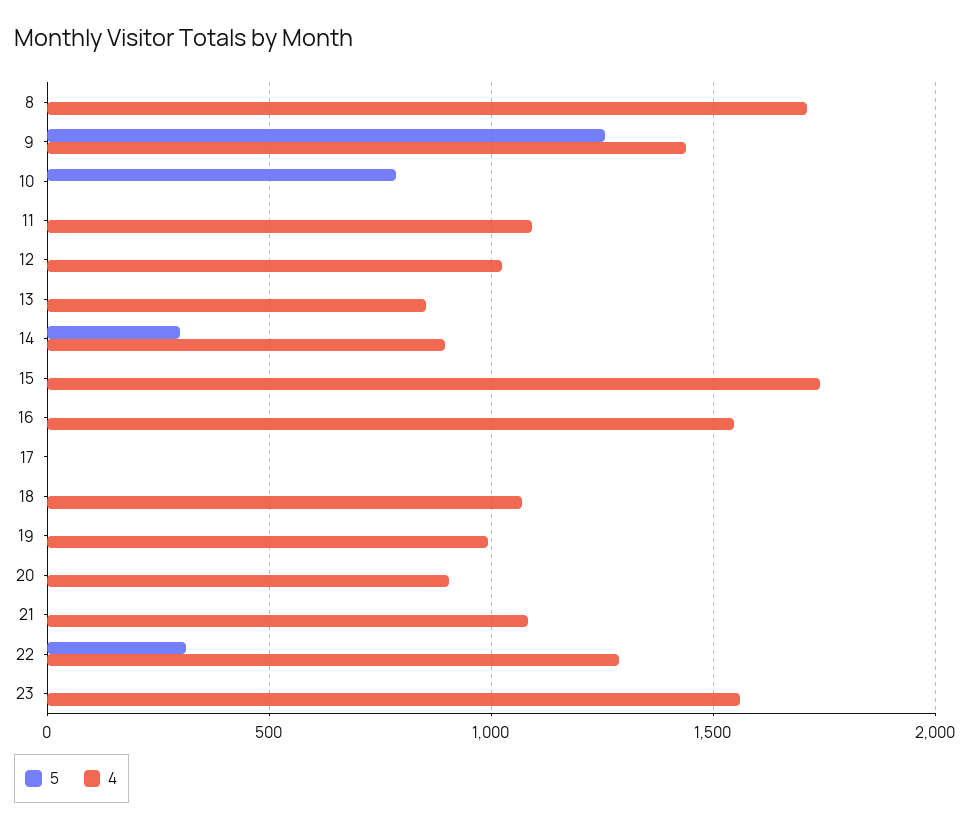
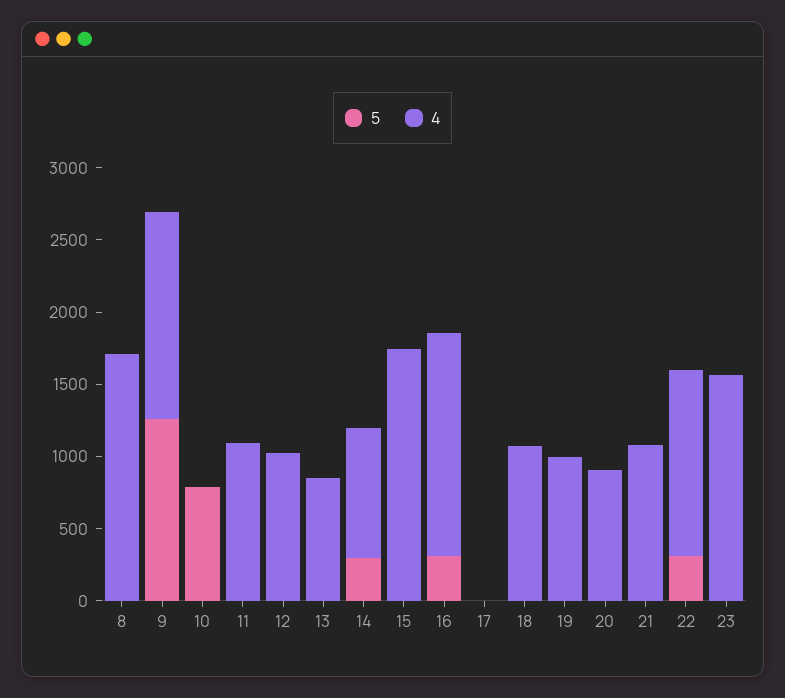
  {
    "5": {
      "8": 0,
      "9": 1250,
      "10": 800,
      "11": 0,
      "12": 0,
      "13": 0,
      "14": 300,
      "15": 0,
-     "16": 0,
+     "16": 300,
      "17": 0,
      "18": 0,
      "19": 0,
      "20": 0,
      "21": 0,
      "22": 300,
      "23": 0
    },
    "4": {
      "8": 1700,
      "9": 1450,
      "10": 0,
      "11": 1100,
      "12": 1050,
      "13": 850,
      "14": 900,
      "15": 1750,
      "16": 1550,
      "17": 0,
      "18": 1050,
      "19": 1000,
      "20": 900,
      "21": 1100,
      "22": 1300,
      "23": 1550
    }
  }

